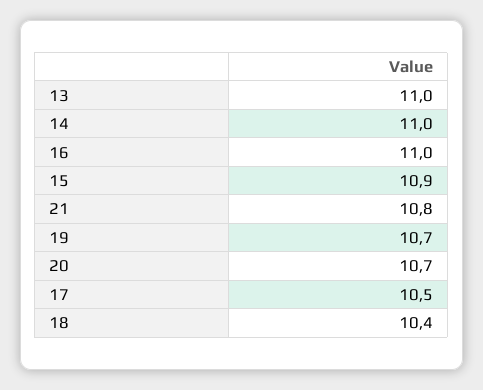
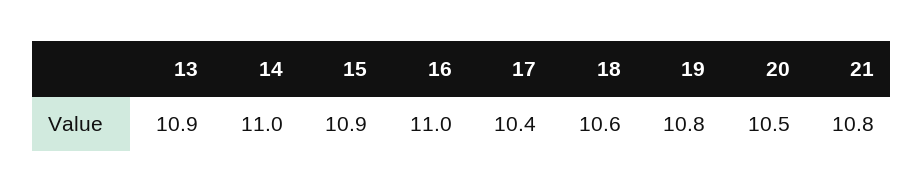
  {
-   "13": 11,
+   "13": 10.9,
    "14": 11,
    "16": 11,
    "15": 10.9,
    "21": 10.8,
-   "19": 10.7,
+   "19": 10.8,
-   "20": 10.7,
+   "20": 10.5,
-   "17": 10.5,
+   "17": 10.4,
-   "18": 10.4
+   "18": 10.6
  }

